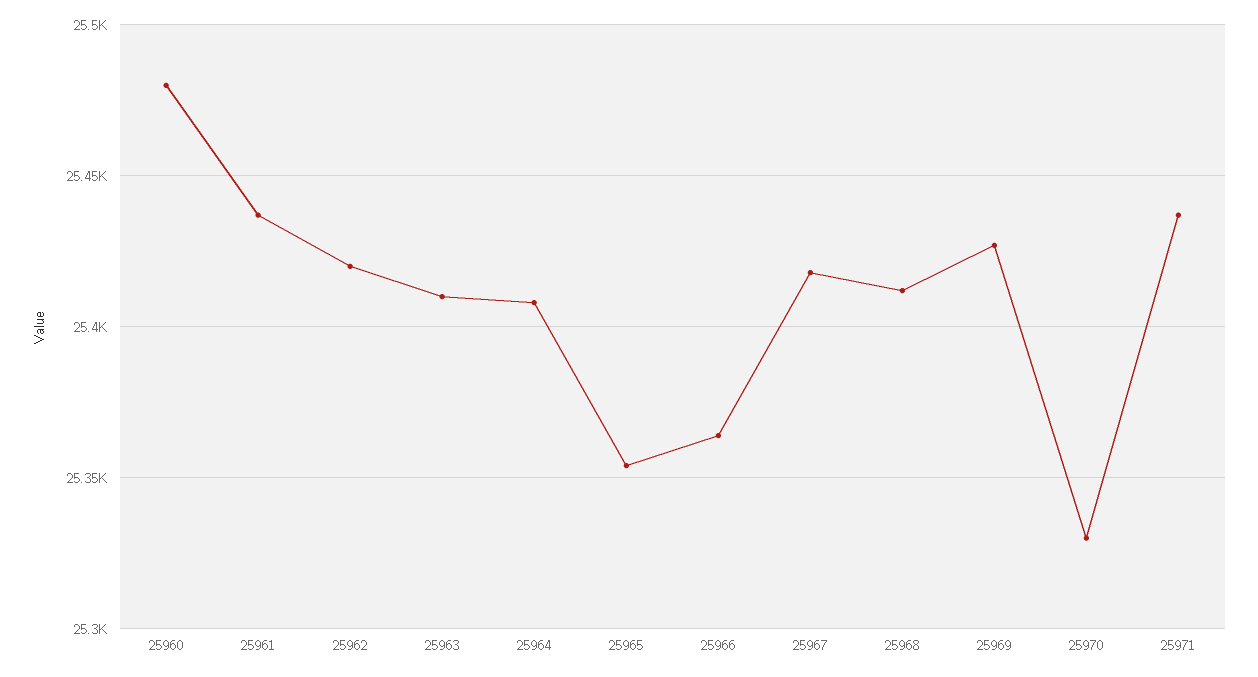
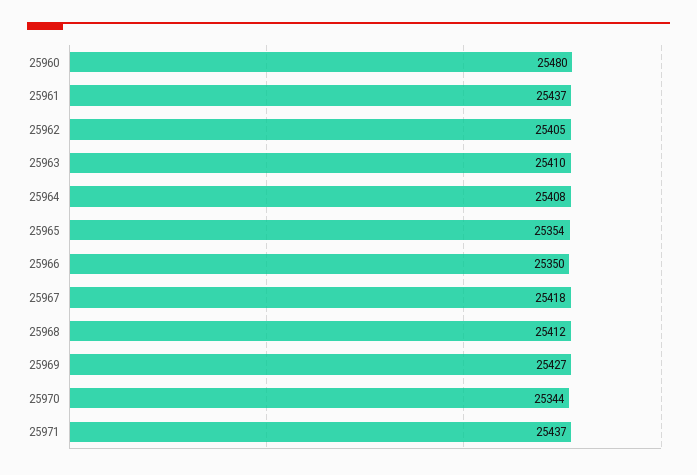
  {
    "25960": 25480,
    "25961": 25437,
-   "25962": 25420,
+   "25962": 25405,
    "25963": 25410,
    "25964": 25408,
    "25965": 25354,
-   "25966": 25365,
+   "25966": 25350,
    "25967": 25418,
    "25968": 25412,
    "25969": 25427,
-   "25970": 25330,
+   "25970": 25344,
    "25971": 25437
  }

